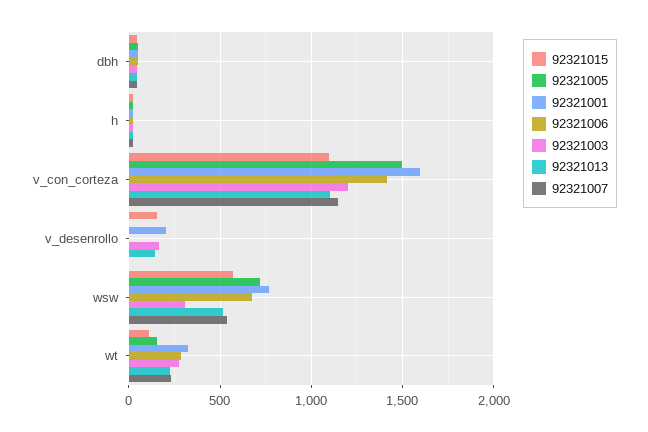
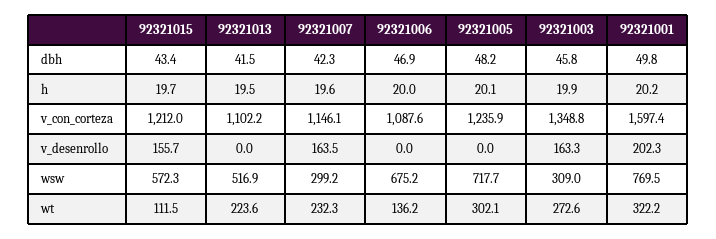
  {
    "92321015": {
      "dbh": 43.4,
      "h": 19.7,
-     "v_con_corteza": 1100,
+     "v_con_corteza": 1212,
      "v_desenrollo": 155.7,
      "wsw": 572.3,
      "wt": 111.5
    },
    "92321005": {
      "dbh": 48.2,
      "h": 20.1,
-     "v_con_corteza": 1500,
+     "v_con_corteza": 1235.9,
      "v_desenrollo": 0,
      "wsw": 717.7,
-     "wt": 150
+     "wt": 302.1
    },
    "92321001": {
      "dbh": 49.8,
      "h": 20.2,
      "v_con_corteza": 1597.4,
      "v_desenrollo": 202.3,
      "wsw": 769.5,
      "wt": 322.2
    },
    "92321006": {
      "dbh": 46.9,
      "h": 20,
-     "v_con_corteza": 1400,
+     "v_con_corteza": 1087.6,
      "v_desenrollo": 0,
      "wsw": 675.2,
-     "wt": 300
+     "wt": 136.2
    },
    "92321003": {
      "dbh": 45.8,
      "h": 19.9,
-     "v_con_corteza": 1200,
+     "v_con_corteza": 1348.8,
      "v_desenrollo": 163.3,
      "wsw": 309,
      "wt": 272.6
    },
    "92321013": {
      "dbh": 41.5,
      "h": 19.5,
      "v_con_corteza": 1102.2,
-     "v_desenrollo": 150,
+     "v_desenrollo": 0,
      "wsw": 516.9,
      "wt": 223.6
    },
    "92321007": {
      "dbh": 42.3,
      "h": 19.6,
      "v_con_corteza": 1146.1,
-     "v_desenrollo": 0,
+     "v_desenrollo": 163.5,
-     "wsw": 550,
+     "wsw": 299.2,
      "wt": 232.3
    }
  }

